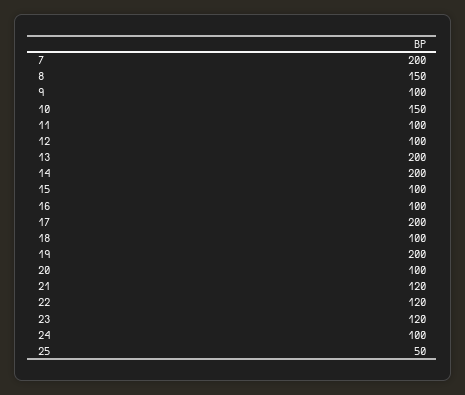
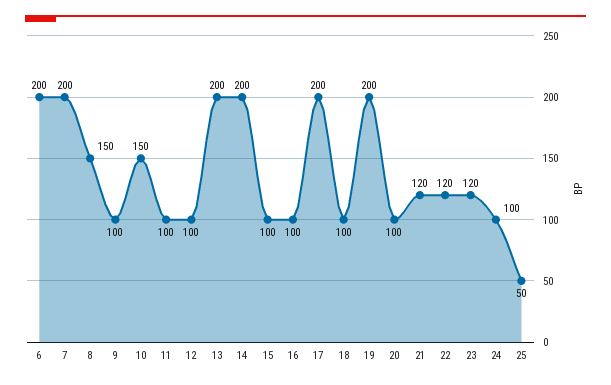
  {
    "7": 200,
    "8": 150,
    "9": 100,
    "10": 150,
    "11": 100,
    "12": 100,
    "13": 200,
    "14": 200,
    "15": 100,
    "16": 100,
    "17": 200,
    "18": 100,
    "19": 200,
    "20": 100,
    "21": 120,
    "22": 120,
    "23": 120,
    "24": 100,
-   "25": 50
+   "25": 50,
+   "6": 200
  }

